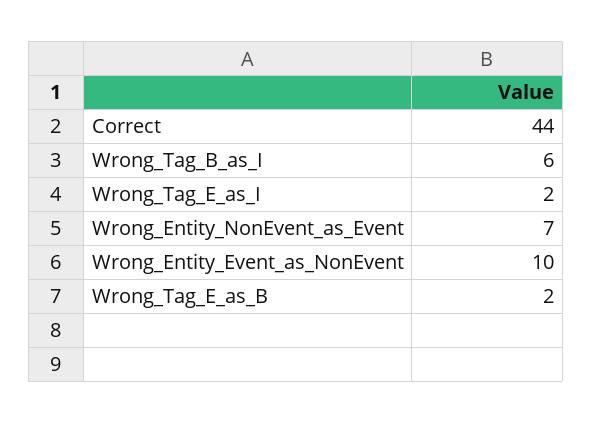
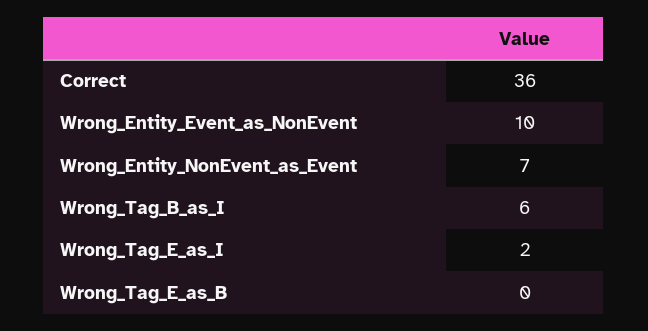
  {
-   "Correct": 44,
+   "Correct": 36,
    "Wrong_Tag_B_as_I": 6,
    "Wrong_Tag_E_as_I": 2,
    "Wrong_Entity_NonEvent_as_Event": 7,
    "Wrong_Entity_Event_as_NonEvent": 10,
-   "Wrong_Tag_E_as_B": 2
+   "Wrong_Tag_E_as_B": 0
  }

